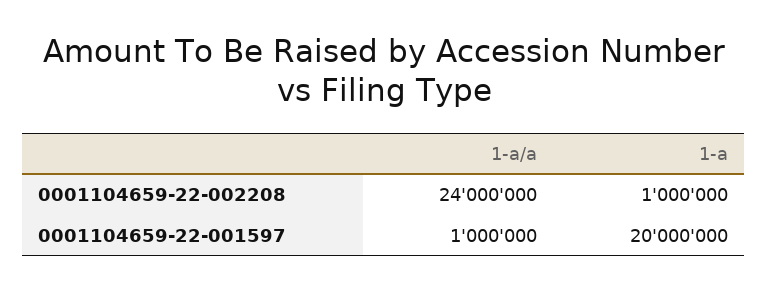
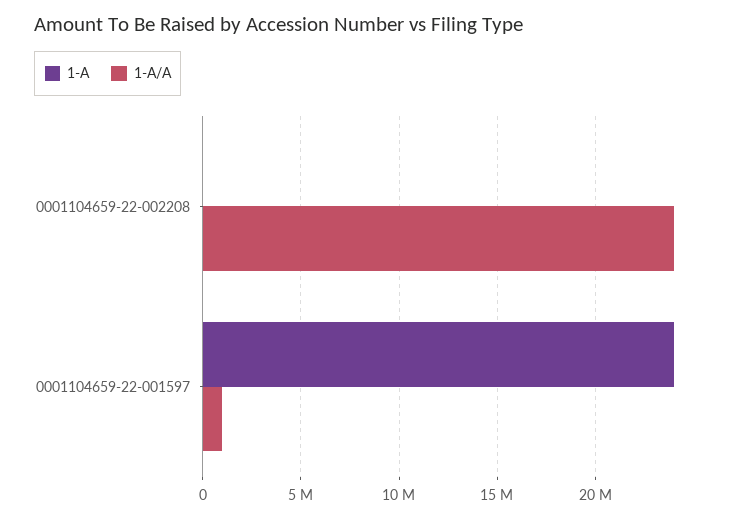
  {
    "1-a/a": {
      "0001104659-22-002208": 24000000,
      "0001104659-22-001597": 1000000
    },
    "1-a": {
-     "0001104659-22-002208": 1000000,
+     "0001104659-22-002208": 0,
-     "0001104659-22-001597": 20000000
+     "0001104659-22-001597": 24000000
    }
  }

